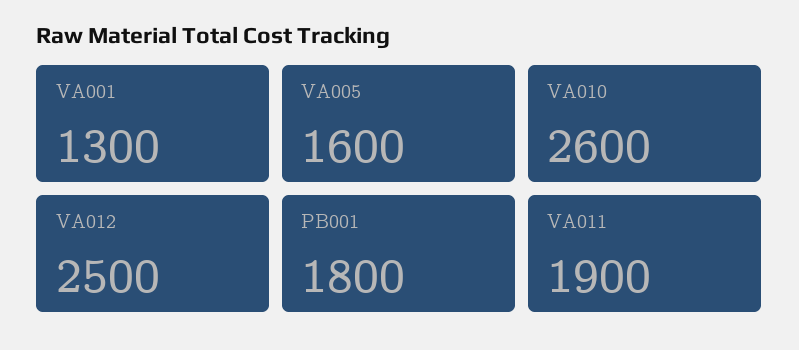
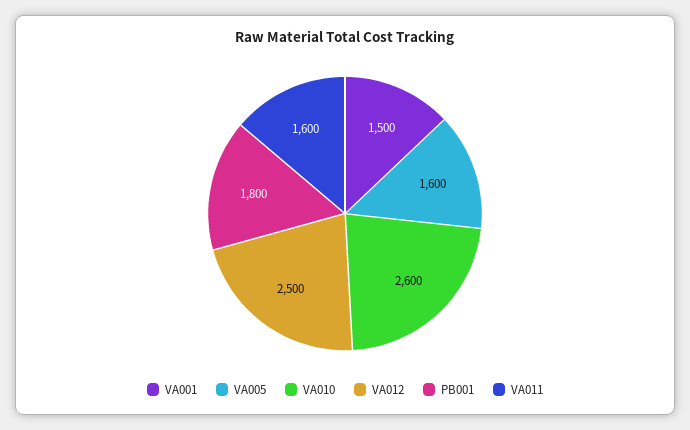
  {
-   "VA001": 1300,
+   "VA001": 1500,
    "VA005": 1600,
    "VA010": 2600,
    "VA012": 2500,
    "PB001": 1800,
-   "VA011": 1900
+   "VA011": 1600
  }

